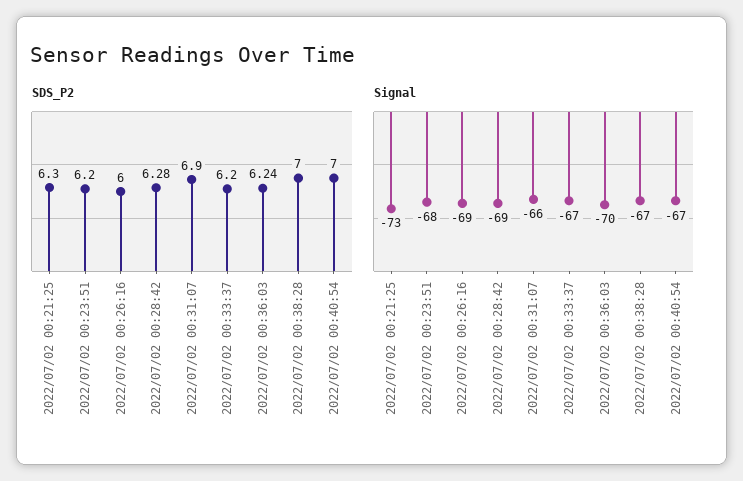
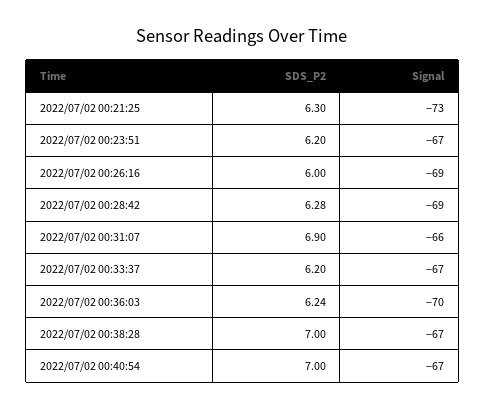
  {
    "SDS_P2": {
      "2022/07/02 00:21:25": 6.3,
      "2022/07/02 00:23:51": 6.2,
      "2022/07/02 00:26:16": 6,
      "2022/07/02 00:28:42": 6.28,
      "2022/07/02 00:31:07": 6.9,
      "2022/07/02 00:33:37": 6.2,
      "2022/07/02 00:36:03": 6.24,
      "2022/07/02 00:38:28": 7,
      "2022/07/02 00:40:54": 7
    },
    "Signal": {
      "2022/07/02 00:21:25": -73,
-     "2022/07/02 00:23:51": -68,
+     "2022/07/02 00:23:51": -67,
      "2022/07/02 00:26:16": -69,
      "2022/07/02 00:28:42": -69,
      "2022/07/02 00:31:07": -66,
      "2022/07/02 00:33:37": -67,
      "2022/07/02 00:36:03": -70,
      "2022/07/02 00:38:28": -67,
      "2022/07/02 00:40:54": -67
    }
  }

